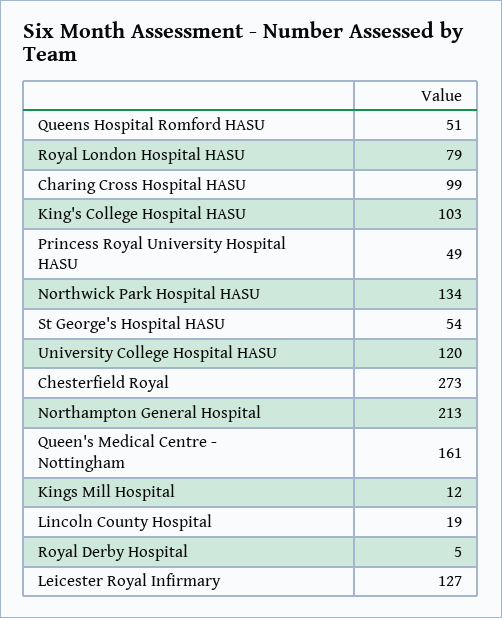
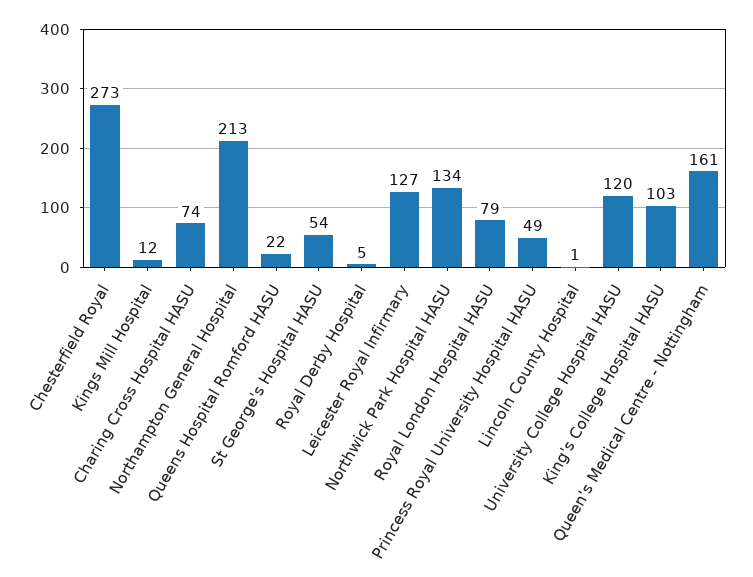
  {
-   "Queens Hospital Romford HASU": 51,
+   "Queens Hospital Romford HASU": 22,
    "Royal London Hospital HASU": 79,
-   "Charing Cross Hospital HASU": 99,
+   "Charing Cross Hospital HASU": 74,
    "King's College Hospital HASU": 103,
    "Princess Royal University Hospital HASU": 49,
    "Northwick Park Hospital HASU": 134,
    "St George's Hospital HASU": 54,
    "University College Hospital HASU": 120,
    "Chesterfield Royal": 273,
    "Northampton General Hospital": 213,
    "Queen's Medical Centre - Nottingham": 161,
    "Kings Mill Hospital": 12,
-   "Lincoln County Hospital": 19,
+   "Lincoln County Hospital": 1,
    "Royal Derby Hospital": 5,
    "Leicester Royal Infirmary": 127
  }

